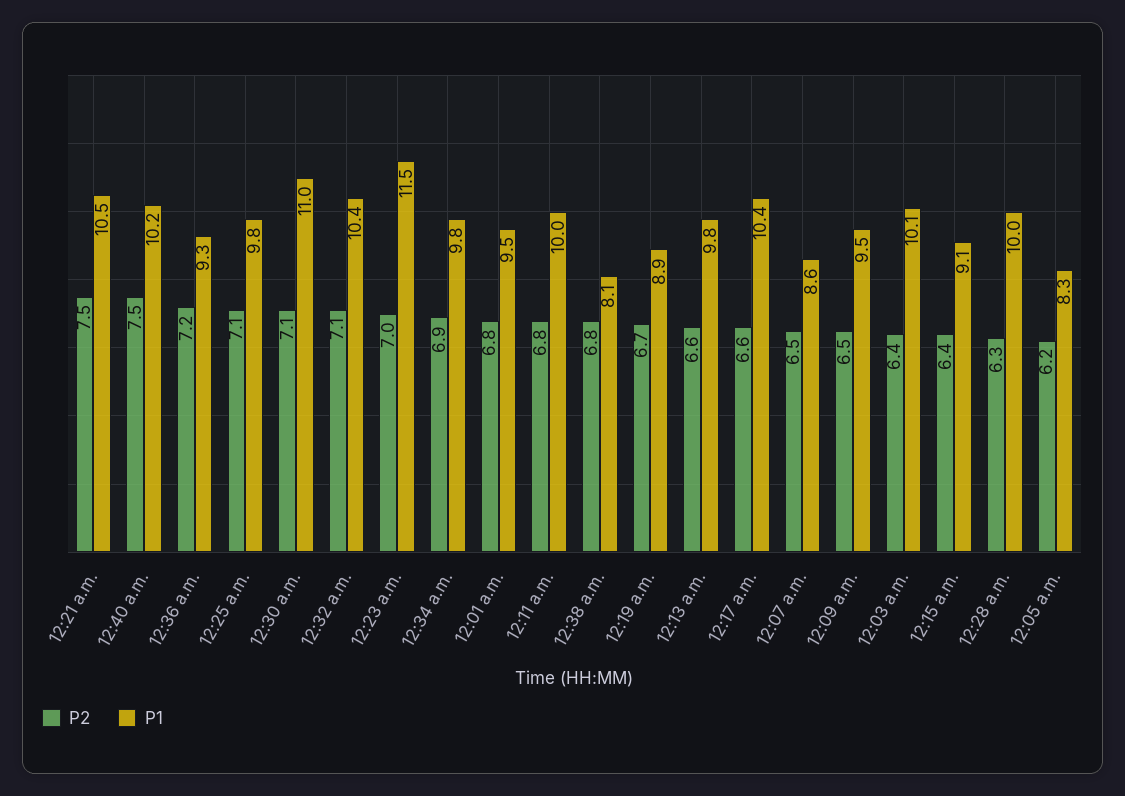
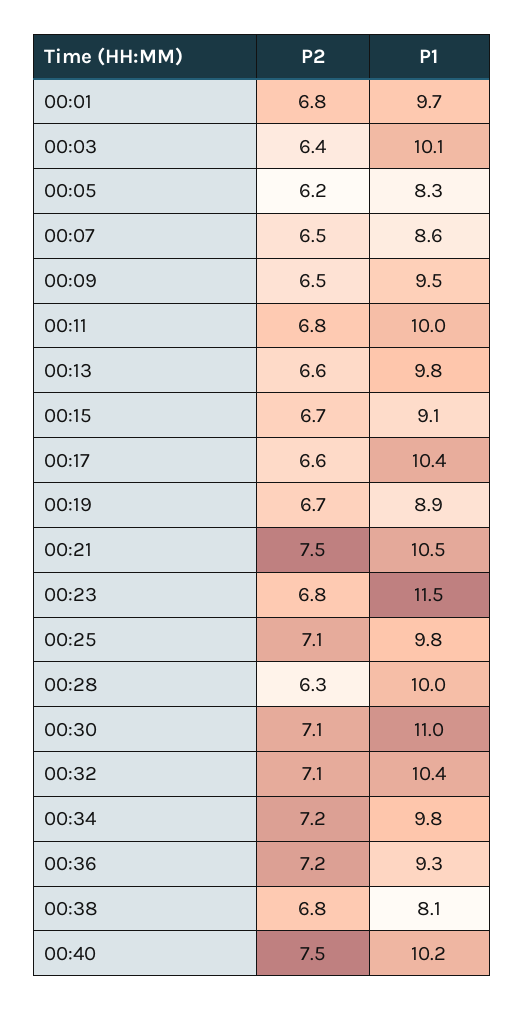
  {
    "P2": {
      "12:21 a.m.": 7.5,
      "12:40 a.m.": 7.5,
      "12:36 a.m.": 7.2,
      "12:25 a.m.": 7.1,
      "12:30 a.m.": 7.1,
      "12:32 a.m.": 7.1,
-     "12:23 a.m.": 7,
+     "12:23 a.m.": 6.8,
-     "12:34 a.m.": 6.9,
+     "12:34 a.m.": 7.2,
      "12:01 a.m.": 6.8,
      "12:11 a.m.": 6.8,
      "12:38 a.m.": 6.8,
      "12:19 a.m.": 6.7,
      "12:13 a.m.": 6.6,
      "12:17 a.m.": 6.6,
      "12:07 a.m.": 6.5,
      "12:09 a.m.": 6.5,
      "12:03 a.m.": 6.4,
-     "12:15 a.m.": 6.4,
+     "12:15 a.m.": 6.7,
      "12:28 a.m.": 6.3,
      "12:05 a.m.": 6.2
    },
    "P1": {
      "12:21 a.m.": 10.5,
      "12:40 a.m.": 10.2,
      "12:36 a.m.": 9.3,
      "12:25 a.m.": 9.8,
      "12:30 a.m.": 11,
      "12:32 a.m.": 10.4,
      "12:23 a.m.": 11.5,
      "12:34 a.m.": 9.8,
-     "12:01 a.m.": 9.5,
+     "12:01 a.m.": 9.7,
      "12:11 a.m.": 10,
      "12:38 a.m.": 8.1,
      "12:19 a.m.": 8.9,
      "12:13 a.m.": 9.8,
      "12:17 a.m.": 10.4,
      "12:07 a.m.": 8.6,
      "12:09 a.m.": 9.5,
      "12:03 a.m.": 10.1,
      "12:15 a.m.": 9.1,
      "12:28 a.m.": 10,
      "12:05 a.m.": 8.3
    }
  }

